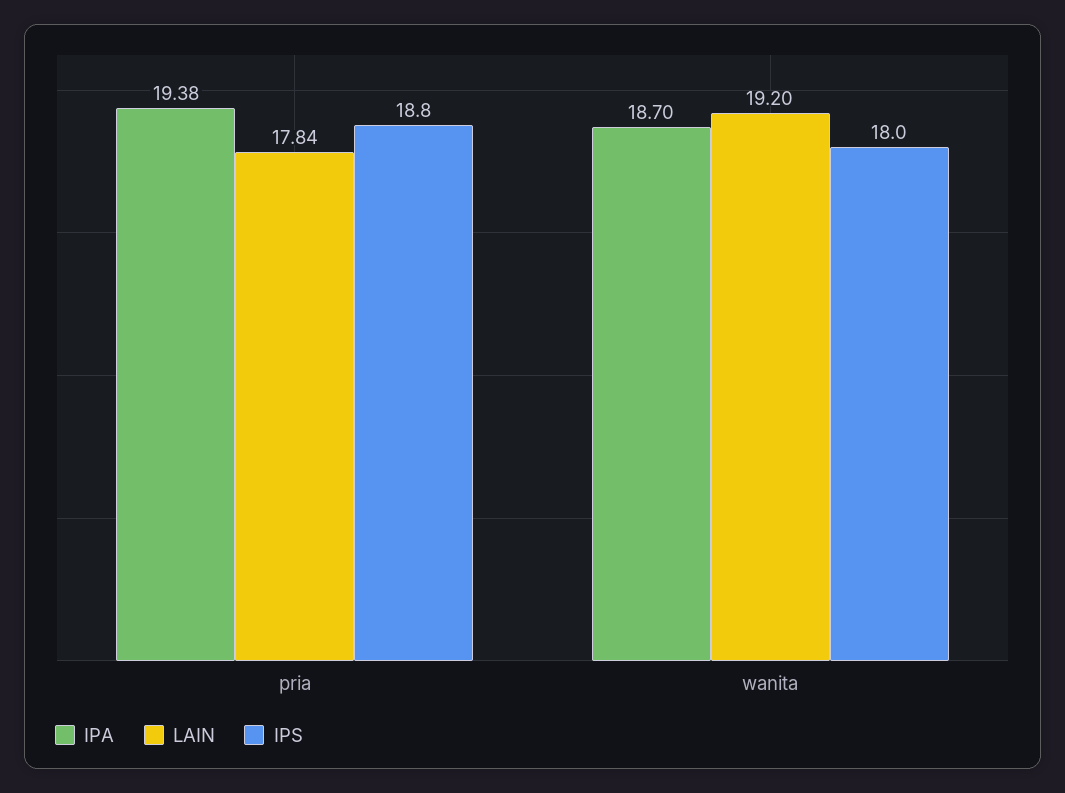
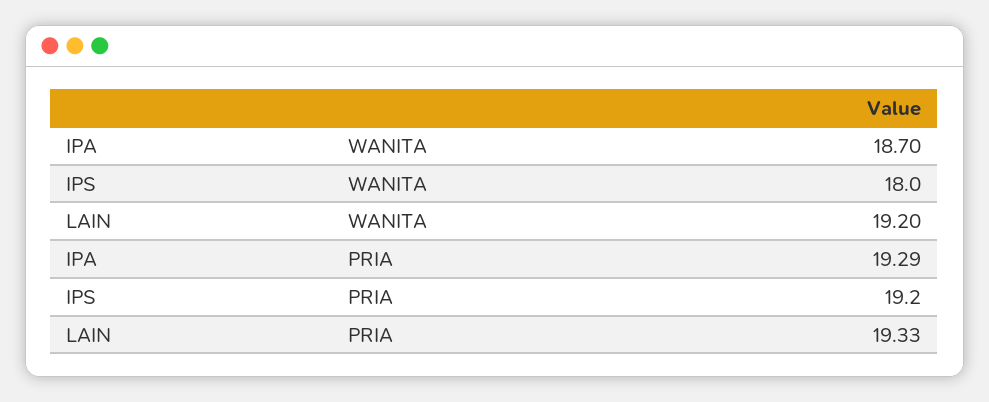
  {
    "IPA": {
-     "pria": 19.38,
+     "pria": 19.29,
      "wanita": 18.7
    },
    "LAIN": {
-     "pria": 17.84,
+     "pria": 19.33,
      "wanita": 19.2
    },
    "IPS": {
-     "pria": 18.8,
+     "pria": 19.2,
      "wanita": 18
    }
  }

